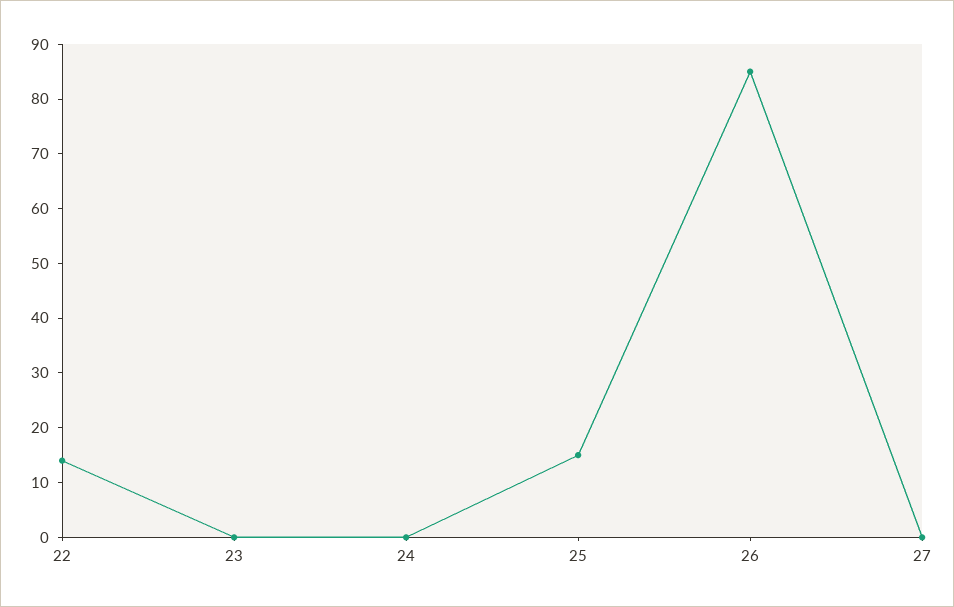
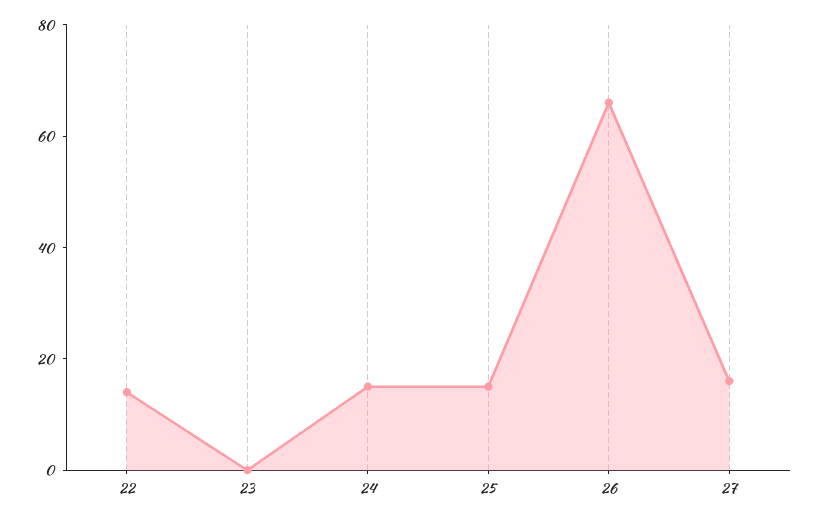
  {
    "22": 15,
    "23": 0,
-   "24": 0,
+   "24": 15,
    "25": 15,
-   "26": 85,
+   "26": 65,
-   "27": 0
+   "27": 15
  }

